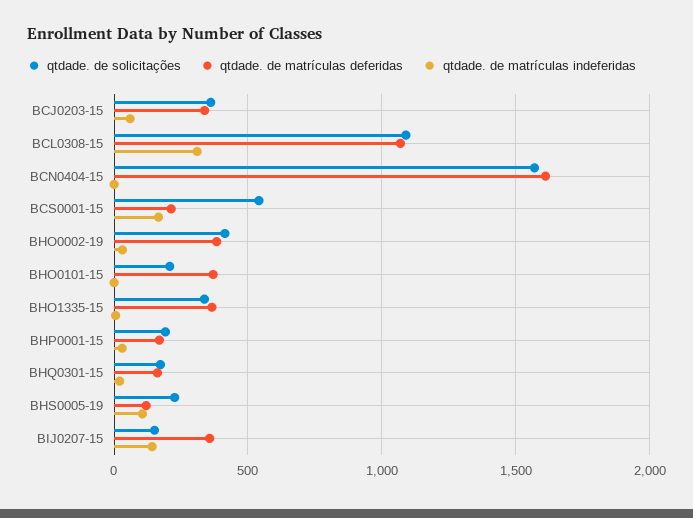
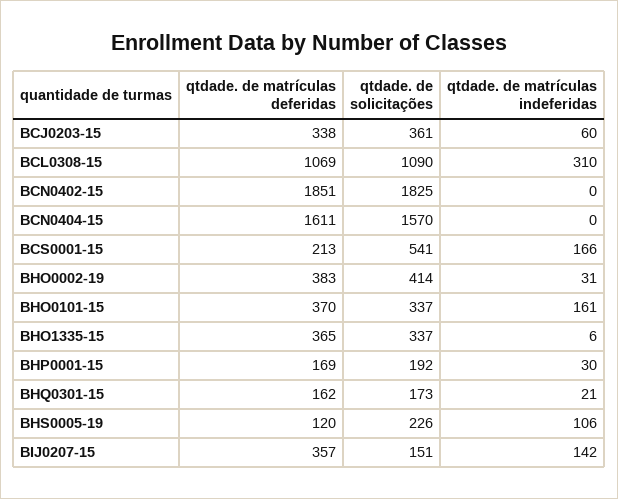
  {
    "qtdade. de solicitações": {
      "BCJ0203-15": 361,
      "BCL0308-15": 1090,
      "BCN0404-15": 1570,
      "BCS0001-15": 541,
      "BHO0002-19": 414,
-     "BHO0101-15": 200,
+     "BHO0101-15": 337,
      "BHO1335-15": 337,
      "BHP0001-15": 192,
      "BHQ0301-15": 173,
      "BHS0005-19": 226,
-     "BIJ0207-15": 151
+     "BIJ0207-15": 151,
+     "BCN0402-15": 1825
    },
    "qtdade. de matrículas deferidas": {
      "BCJ0203-15": 338,
      "BCL0308-15": 1069,
      "BCN0404-15": 1611,
      "BCS0001-15": 213,
      "BHO0002-19": 383,
      "BHO0101-15": 370,
      "BHO1335-15": 365,
      "BHP0001-15": 169,
      "BHQ0301-15": 162,
      "BHS0005-19": 120,
-     "BIJ0207-15": 357
+     "BIJ0207-15": 357,
+     "BCN0402-15": 1851
    },
    "qtdade. de matrículas indeferidas": {
      "BCJ0203-15": 60,
      "BCL0308-15": 310,
      "BCN0404-15": 0,
      "BCS0001-15": 166,
      "BHO0002-19": 31,
-     "BHO0101-15": 0,
+     "BHO0101-15": 161,
      "BHO1335-15": 6,
      "BHP0001-15": 30,
      "BHQ0301-15": 21,
      "BHS0005-19": 106,
-     "BIJ0207-15": 142
+     "BIJ0207-15": 142,
+     "BCN0402-15": 0
    }
  }

